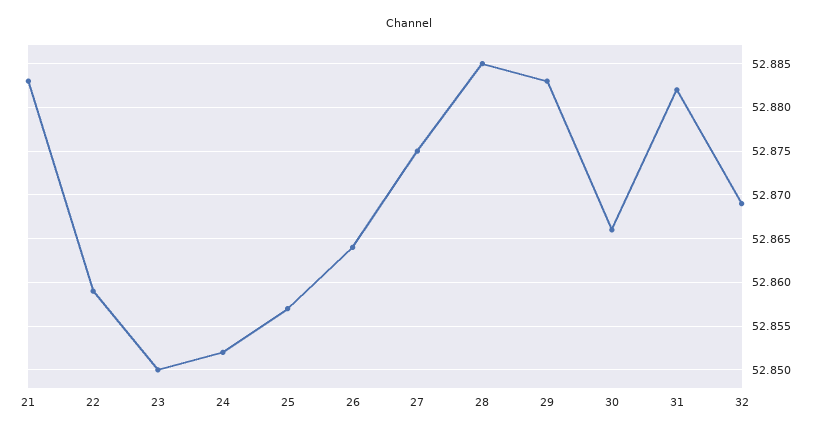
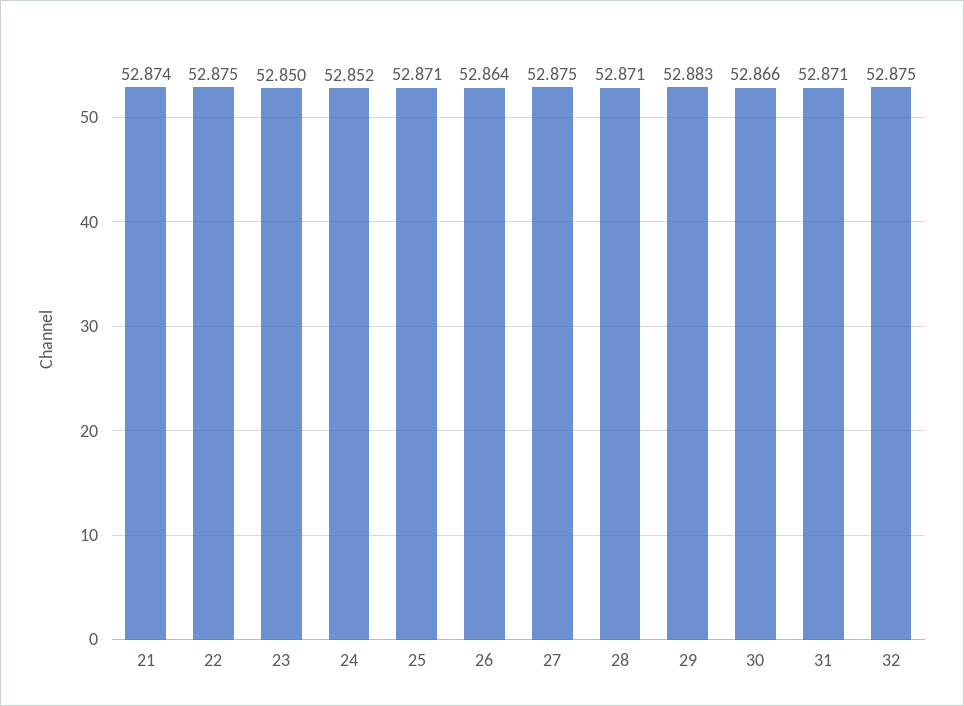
  {
-   "21": 52.883,
+   "21": 52.874,
-   "22": 52.859,
+   "22": 52.875,
    "23": 52.85,
    "24": 52.852,
-   "25": 52.857,
+   "25": 52.871,
    "26": 52.864,
    "27": 52.875,
-   "28": 52.885,
+   "28": 52.871,
    "29": 52.883,
    "30": 52.866,
-   "31": 52.882,
+   "31": 52.871,
-   "32": 52.869
+   "32": 52.875
  }

